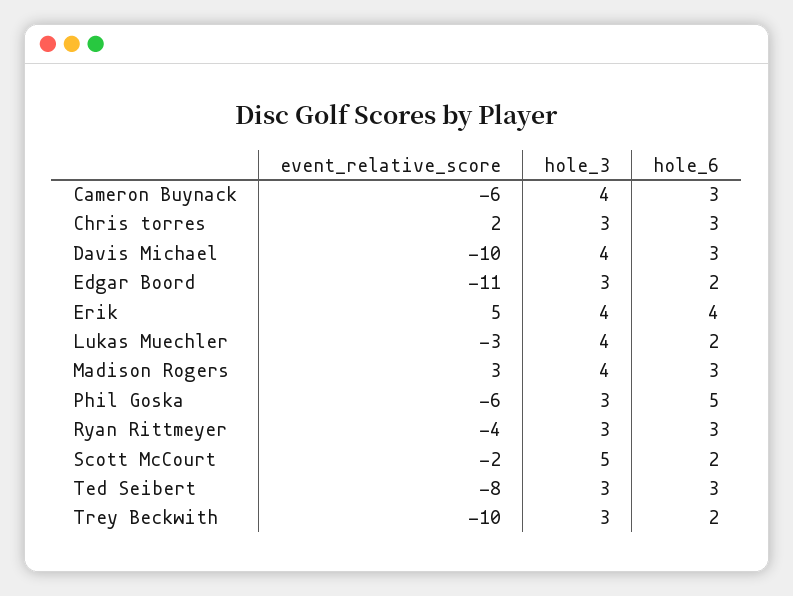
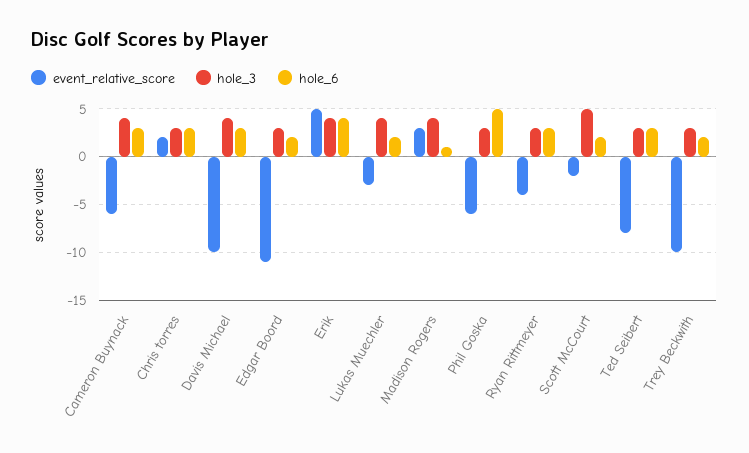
  {
    "event_relative_score": {
      "Cameron Buynack": -6,
      "Chris torres": 2,
      "Davis Michael": -10,
      "Edgar Boord": -11,
      "Erik": 5,
      "Lukas Muechler": -3,
      "Madison Rogers": 3,
      "Phil Goska": -6,
      "Ryan Rittmeyer": -4,
      "Scott McCourt": -2,
      "Ted Seibert": -8,
      "Trey Beckwith": -10
    },
    "hole_3": {
      "Cameron Buynack": 4,
      "Chris torres": 3,
      "Davis Michael": 4,
      "Edgar Boord": 3,
      "Erik": 4,
      "Lukas Muechler": 4,
      "Madison Rogers": 4,
      "Phil Goska": 3,
      "Ryan Rittmeyer": 3,
      "Scott McCourt": 5,
      "Ted Seibert": 3,
      "Trey Beckwith": 3
    },
    "hole_6": {
      "Cameron Buynack": 3,
      "Chris torres": 3,
      "Davis Michael": 3,
      "Edgar Boord": 2,
      "Erik": 4,
      "Lukas Muechler": 2,
-     "Madison Rogers": 3,
+     "Madison Rogers": 1,
      "Phil Goska": 5,
      "Ryan Rittmeyer": 3,
      "Scott McCourt": 2,
      "Ted Seibert": 3,
      "Trey Beckwith": 2
    }
  }

